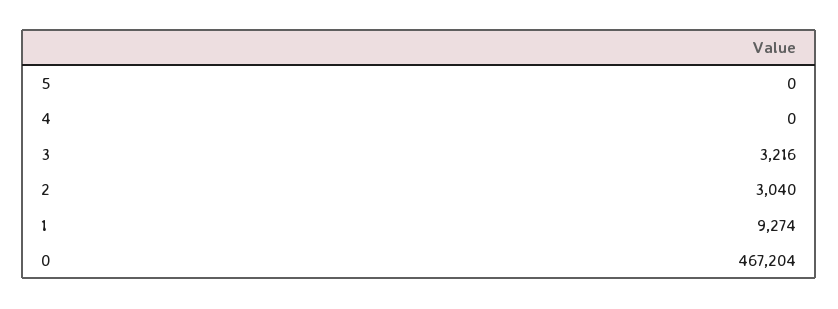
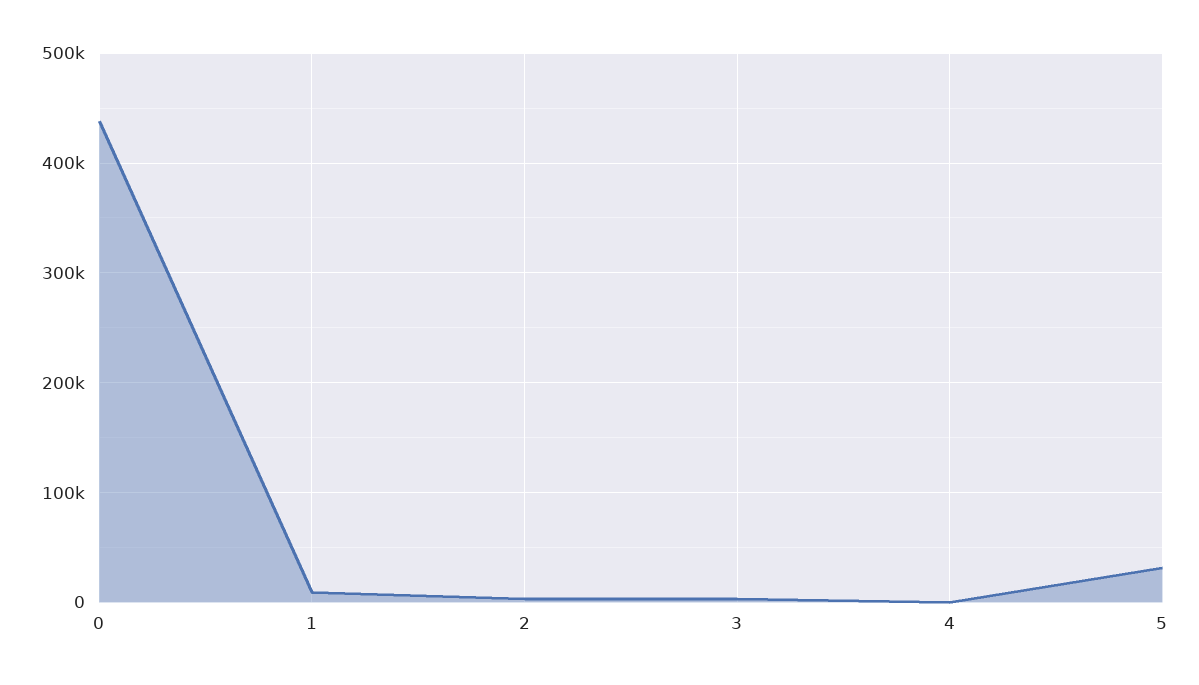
  {
-   "5": 0,
+   "5": 30000,
    "4": 0,
    "3": 3216,
    "2": 3040,
    "1": 9274,
-   "0": 467204
+   "0": 440000
  }

